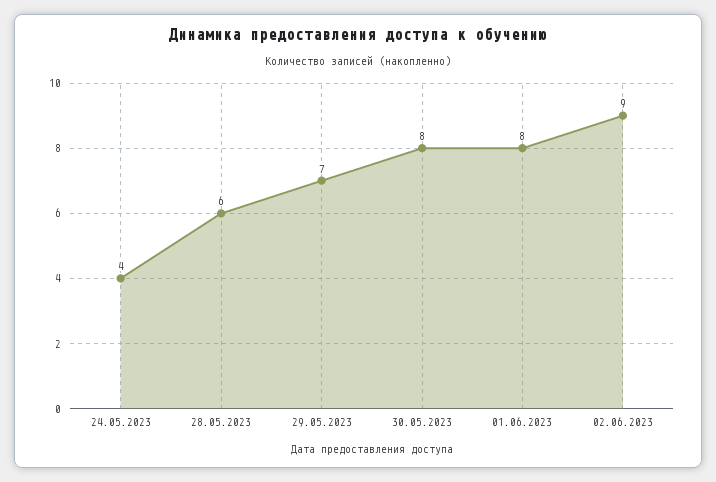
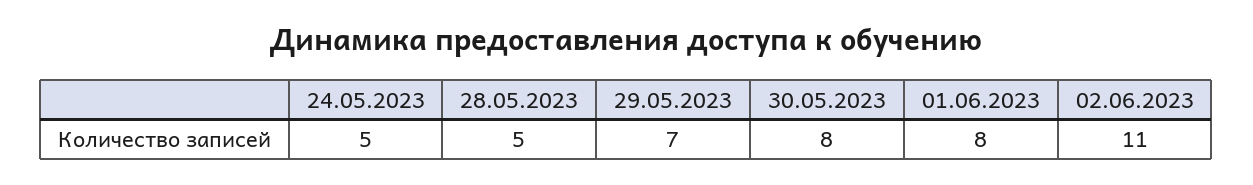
  {
-   "24.05.2023": 4,
+   "24.05.2023": 5,
-   "28.05.2023": 6,
+   "28.05.2023": 5,
    "29.05.2023": 7,
    "30.05.2023": 8,
    "01.06.2023": 8,
-   "02.06.2023": 9
+   "02.06.2023": 11
  }

